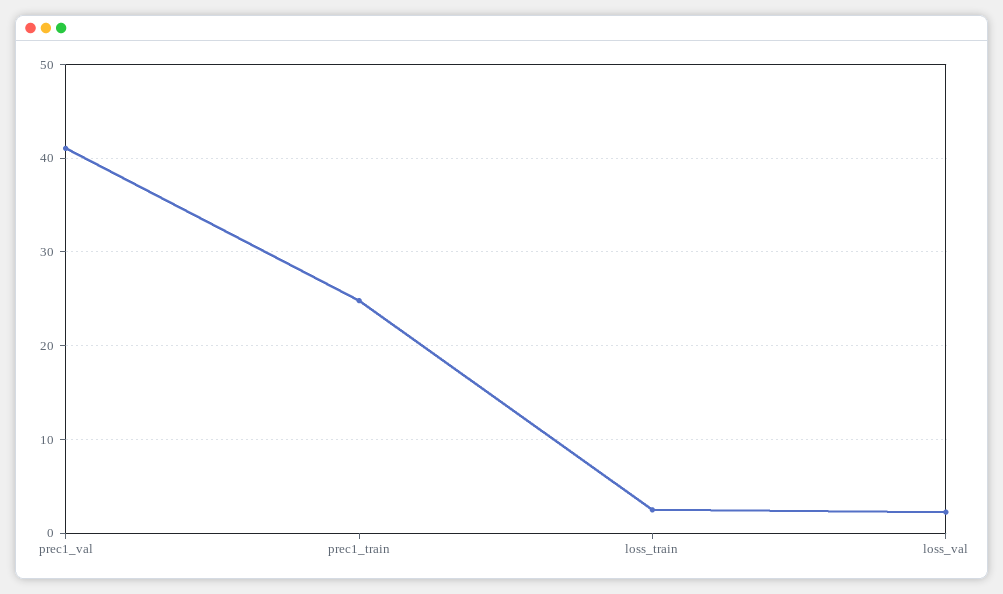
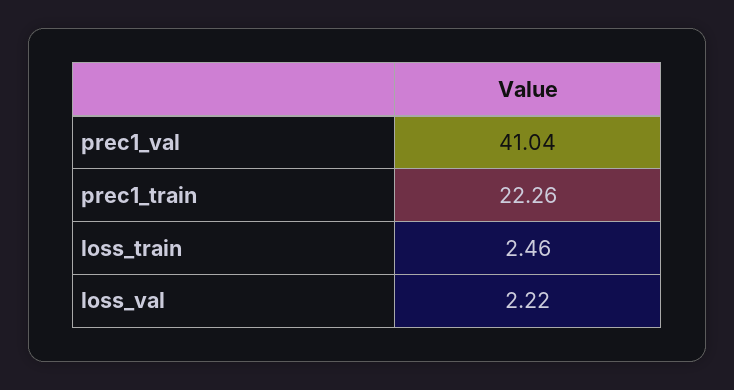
  {
    "prec1_val": 41.04,
-   "prec1_train": 25,
+   "prec1_train": 22.26,
    "loss_train": 2.46,
    "loss_val": 2.22
  }

